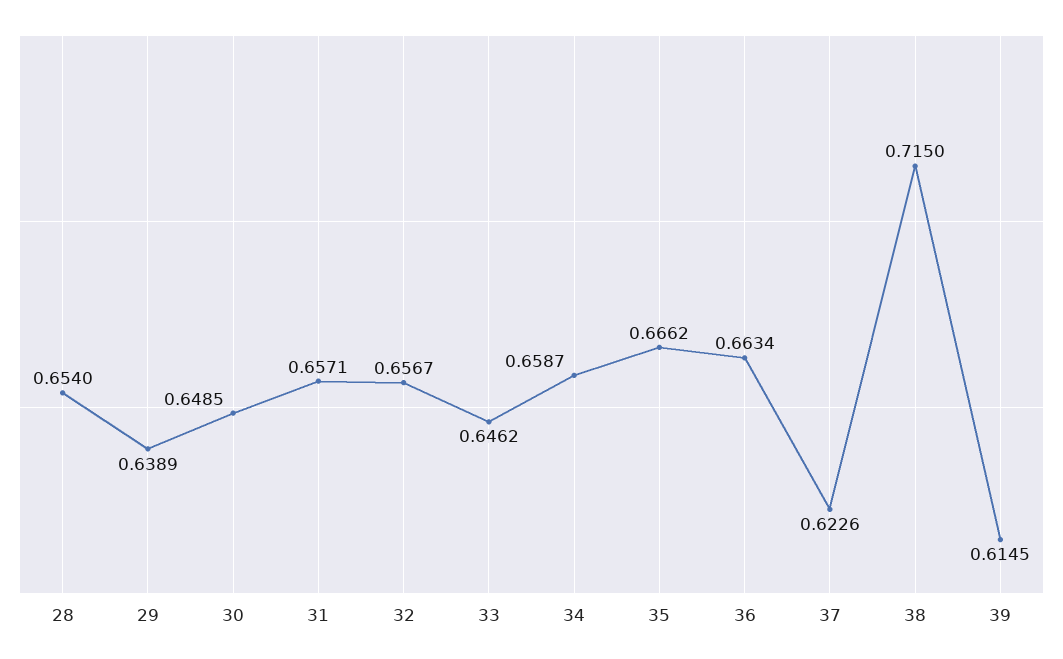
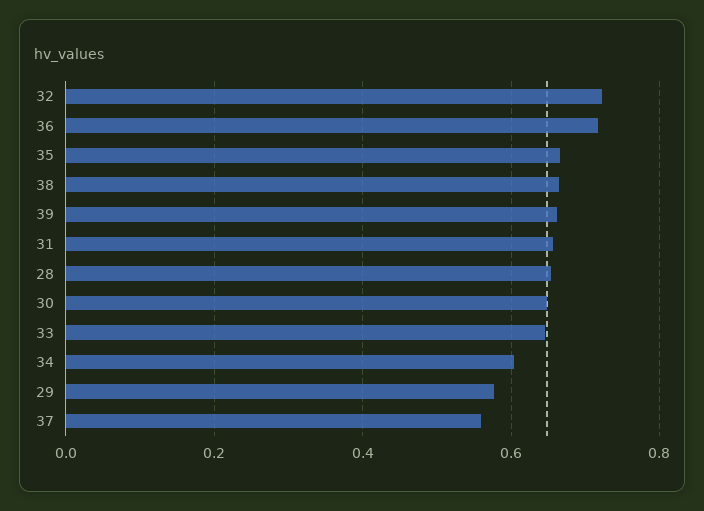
  {
    "28": 0.654,
-   "29": 0.6389,
+   "29": 0.58,
    "30": 0.6485,
    "31": 0.6571,
-   "32": 0.6567,
+   "32": 0.72,
    "33": 0.6462,
-   "34": 0.6587,
+   "34": 0.6,
    "35": 0.6662,
-   "36": 0.6634,
+   "36": 0.72,
-   "37": 0.6226,
+   "37": 0.56,
-   "38": 0.715,
+   "38": 0.66,
-   "39": 0.6145
+   "39": 0.66
  }

